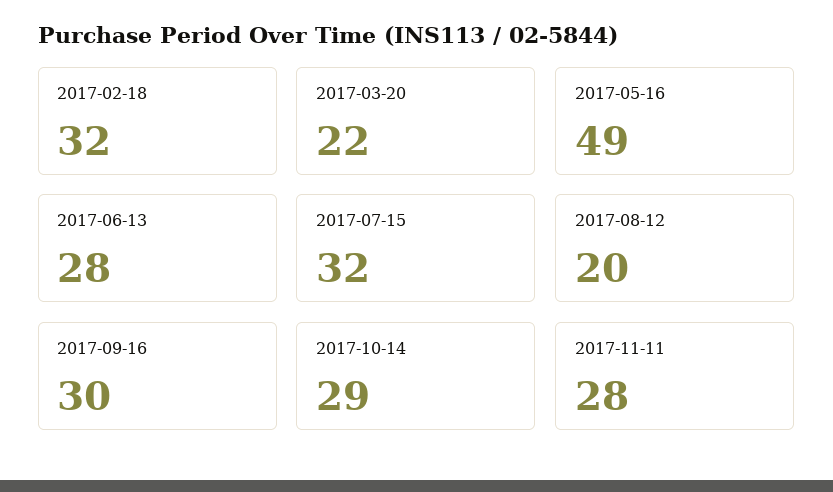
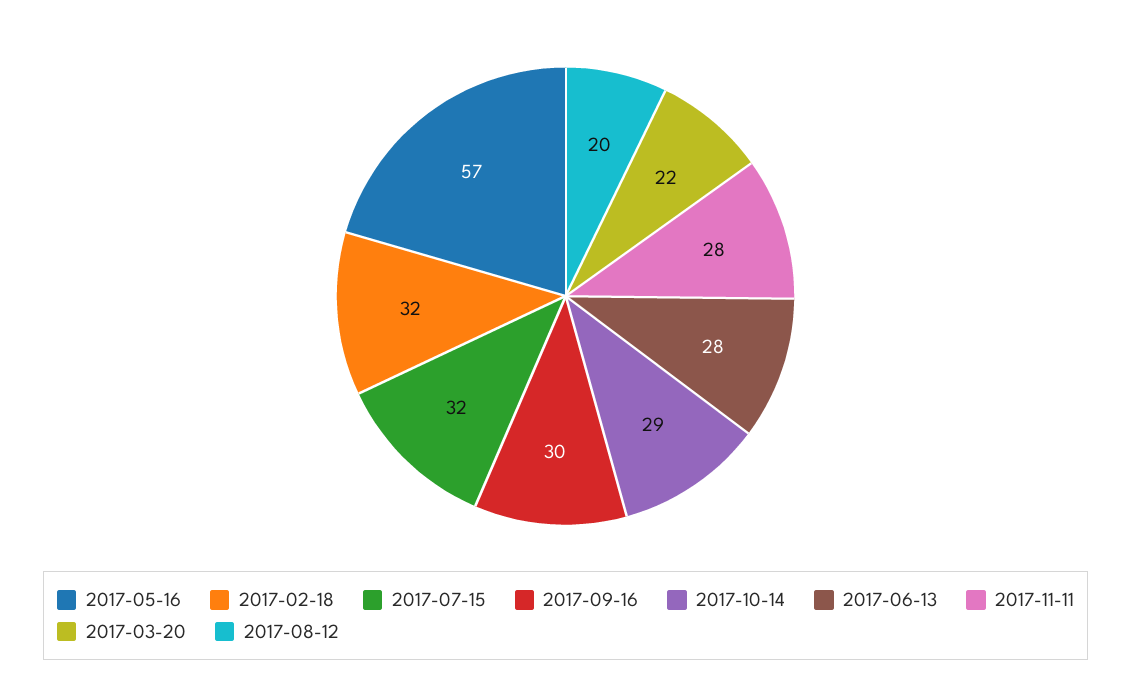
  {
    "2017-02-18": 32,
    "2017-03-20": 22,
-   "2017-05-16": 49,
+   "2017-05-16": 57,
    "2017-06-13": 28,
    "2017-07-15": 32,
    "2017-08-12": 20,
    "2017-09-16": 30,
    "2017-10-14": 29,
    "2017-11-11": 28
  }

